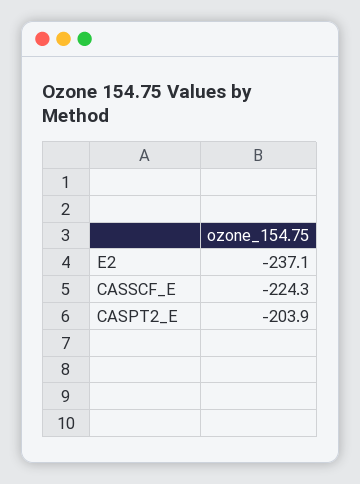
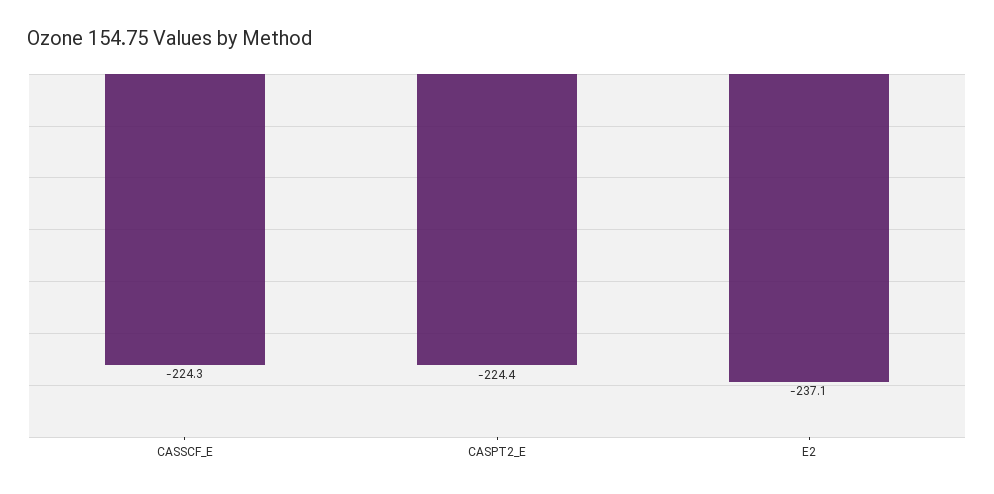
  {
    "E2": -237.1,
    "CASSCF_E": -224.3,
-   "CASPT2_E": -203.9
+   "CASPT2_E": -224.4
  }

